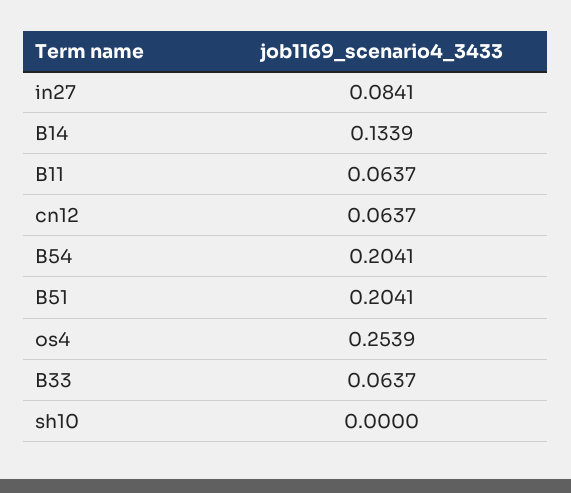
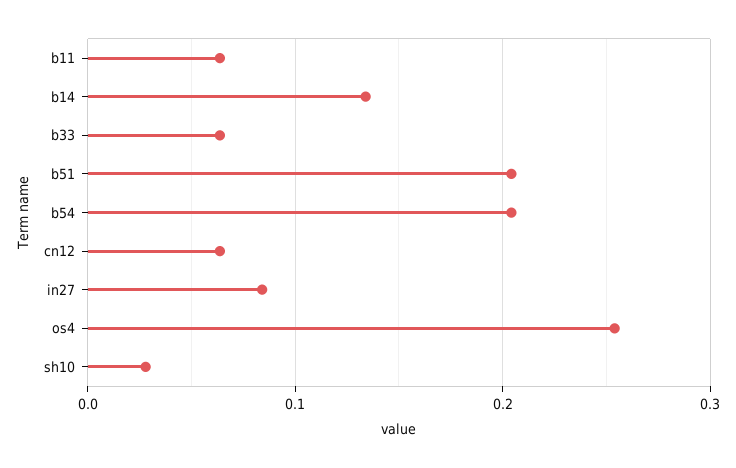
  {
    "in27": 0.0841,
    "B14": 0.1339,
    "B11": 0.0637,
    "cn12": 0.0637,
    "B54": 0.2041,
    "B51": 0.2041,
    "os4": 0.2539,
    "B33": 0.0637,
-   "sh10": 0
+   "sh10": 0.03
  }

